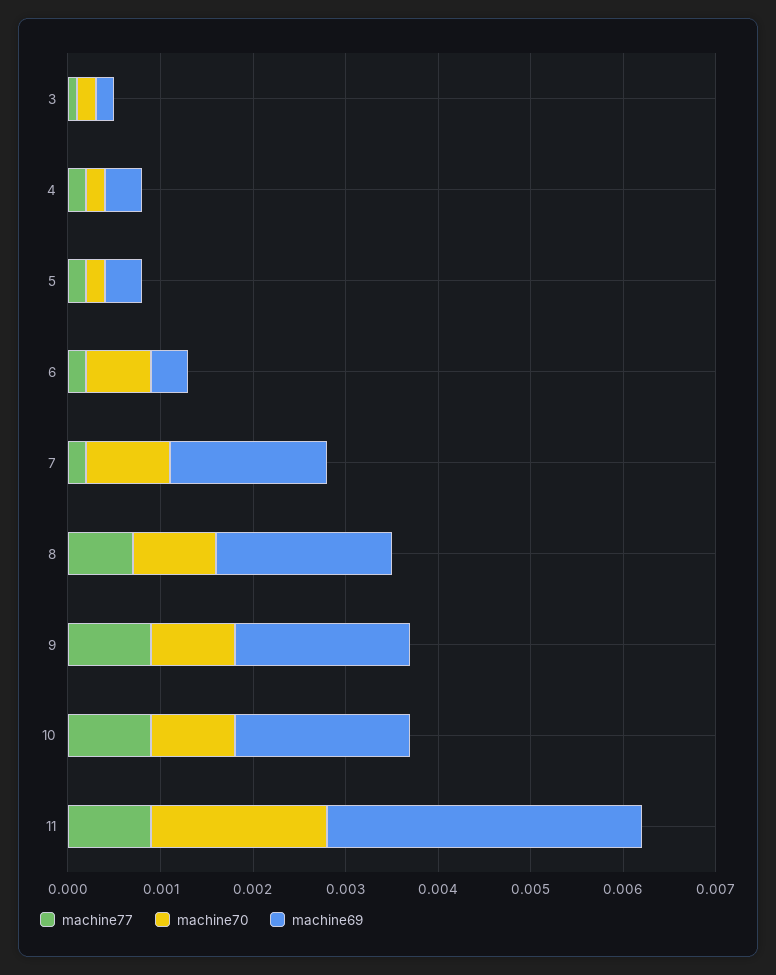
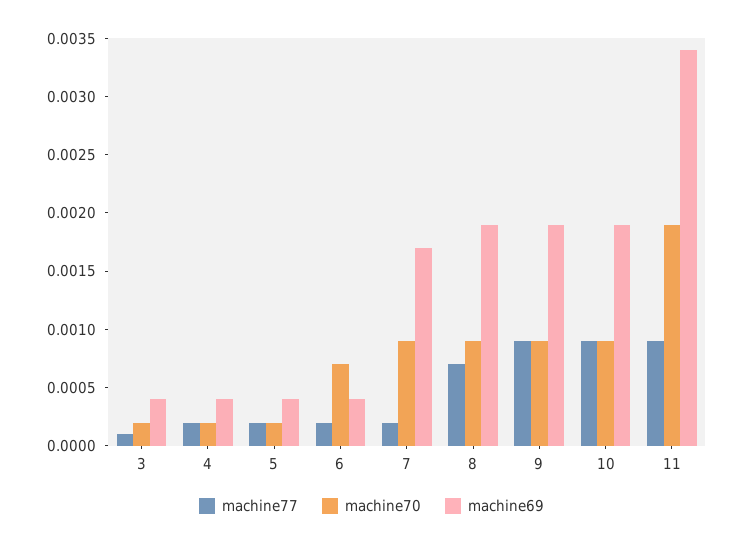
  {
    "machine77": {
      "3": 0.0001,
      "4": 0.0002,
      "5": 0.0002,
      "6": 0.0002,
      "7": 0.0002,
      "8": 0.0007,
      "9": 0.0009,
      "10": 0.0009,
      "11": 0.0009
    },
    "machine70": {
      "3": 0.0002,
      "4": 0.0002,
      "5": 0.0002,
      "6": 0.0007,
      "7": 0.0009,
      "8": 0.0009,
      "9": 0.0009,
      "10": 0.0009,
      "11": 0.0019
    },
    "machine69": {
-     "3": 0.0002,
+     "3": 0.0004,
      "4": 0.0004,
      "5": 0.0004,
      "6": 0.0004,
      "7": 0.0017,
      "8": 0.0019,
      "9": 0.0019,
      "10": 0.0019,
      "11": 0.0034
    }
  }

